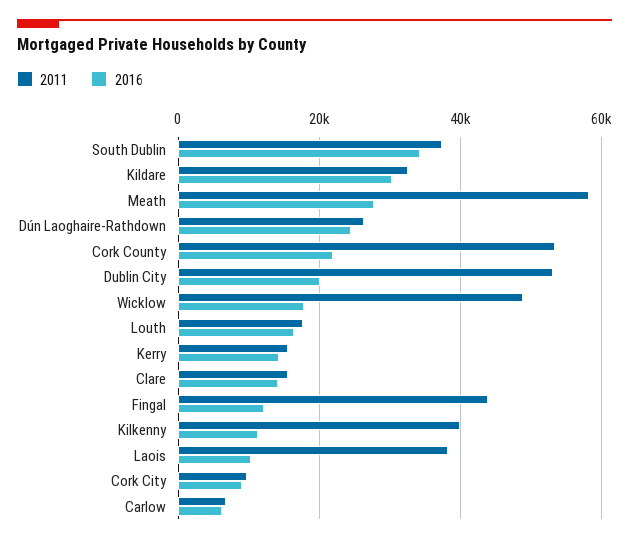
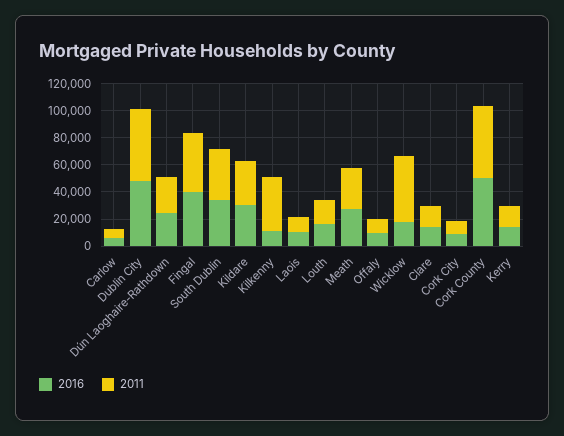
  {
    "2011": {
      "South Dublin": 38000,
      "Kildare": 32000,
-     "Meath": 58000,
+     "Meath": 30000,
      "Dún Laoghaire-Rathdown": 26000,
      "Cork County": 54000,
      "Dublin City": 54000,
      "Wicklow": 48000,
      "Louth": 18000,
      "Kerry": 16000,
      "Clare": 16000,
      "Fingal": 44000,
      "Kilkenny": 40000,
-     "Laois": 38000,
+     "Laois": 10000,
      "Cork City": 10000,
-     "Carlow": 6000
+     "Carlow": 6000,
+     "Offaly": 10000
    },
    "2016": {
      "South Dublin": 34000,
      "Kildare": 30000,
      "Meath": 28000,
      "Dún Laoghaire-Rathdown": 24000,
-     "Cork County": 22000,
+     "Cork County": 50000,
-     "Dublin City": 20000,
+     "Dublin City": 50000,
      "Wicklow": 18000,
      "Louth": 16000,
      "Kerry": 14000,
      "Clare": 14000,
-     "Fingal": 12000,
+     "Fingal": 40000,
      "Kilkenny": 12000,
      "Laois": 10000,
      "Cork City": 8000,
-     "Carlow": 6000
+     "Carlow": 6000,
+     "Offaly": 10000
    }
  }

